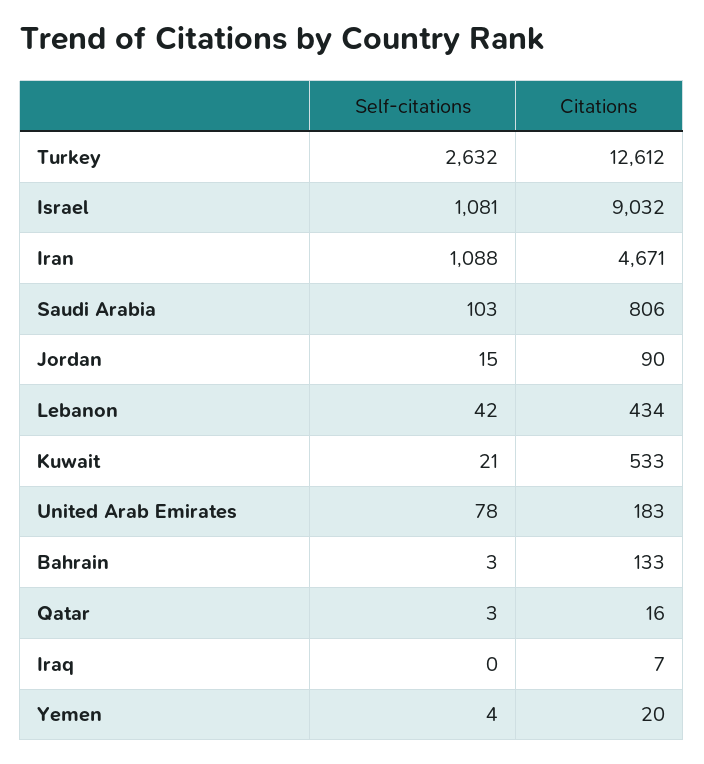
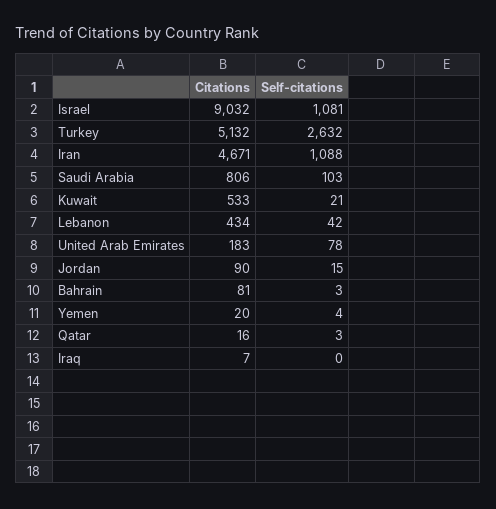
  {
    "Self-citations": {
      "Turkey": 2632,
      "Israel": 1081,
      "Iran": 1088,
      "Saudi Arabia": 103,
      "Jordan": 15,
      "Lebanon": 42,
      "Kuwait": 21,
      "United Arab Emirates": 78,
      "Bahrain": 3,
      "Qatar": 3,
      "Iraq": 0,
      "Yemen": 4
    },
    "Citations": {
-     "Turkey": 12612,
+     "Turkey": 5132,
      "Israel": 9032,
      "Iran": 4671,
      "Saudi Arabia": 806,
      "Jordan": 90,
      "Lebanon": 434,
      "Kuwait": 533,
      "United Arab Emirates": 183,
-     "Bahrain": 133,
+     "Bahrain": 81,
      "Qatar": 16,
      "Iraq": 7,
      "Yemen": 20
    }
  }

